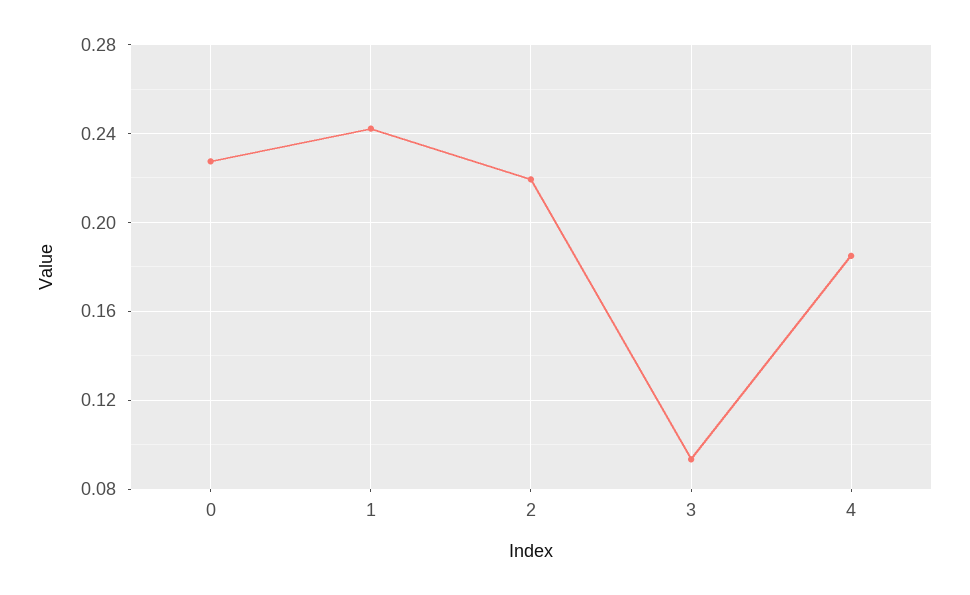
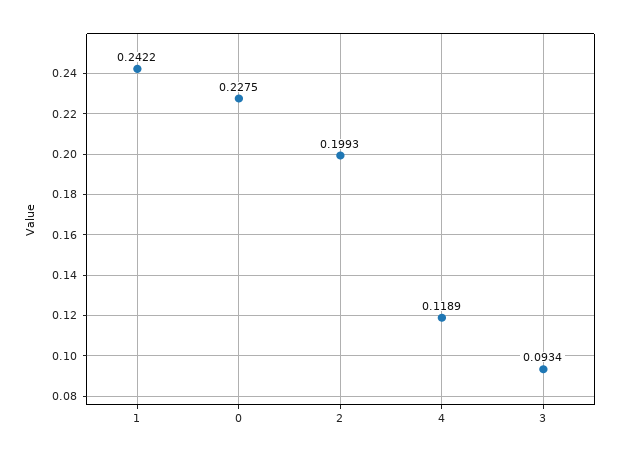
  {
    "0": 0.2275,
    "1": 0.2422,
-   "2": 0.22,
+   "2": 0.1993,
    "3": 0.0934,
-   "4": 0.185
+   "4": 0.1189
  }

